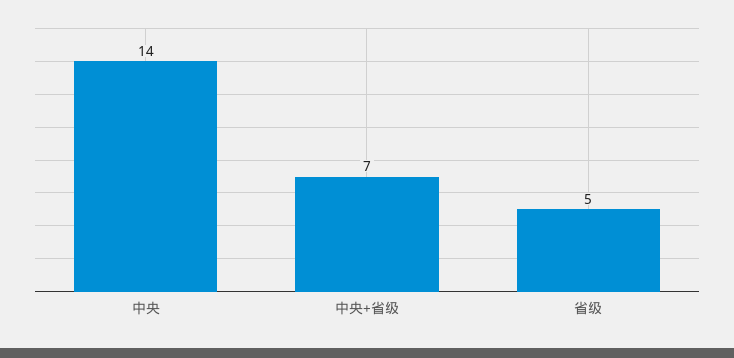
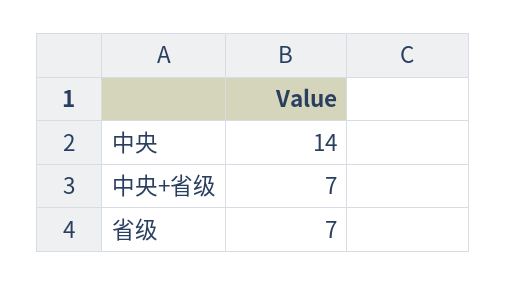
  {
    "中央": 14,
    "中央+省级": 7,
-   "省级": 5
+   "省级": 7
  }

